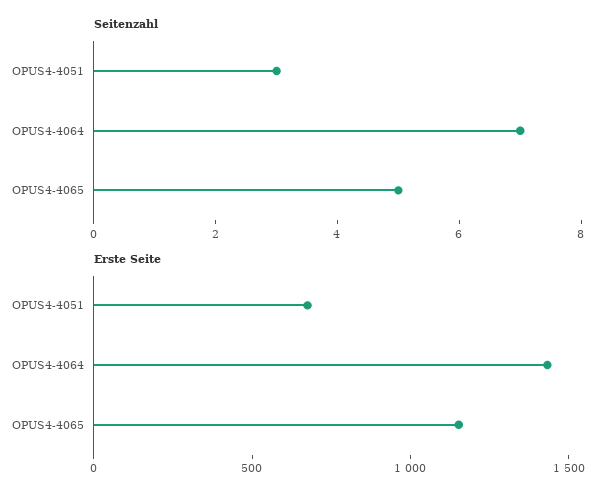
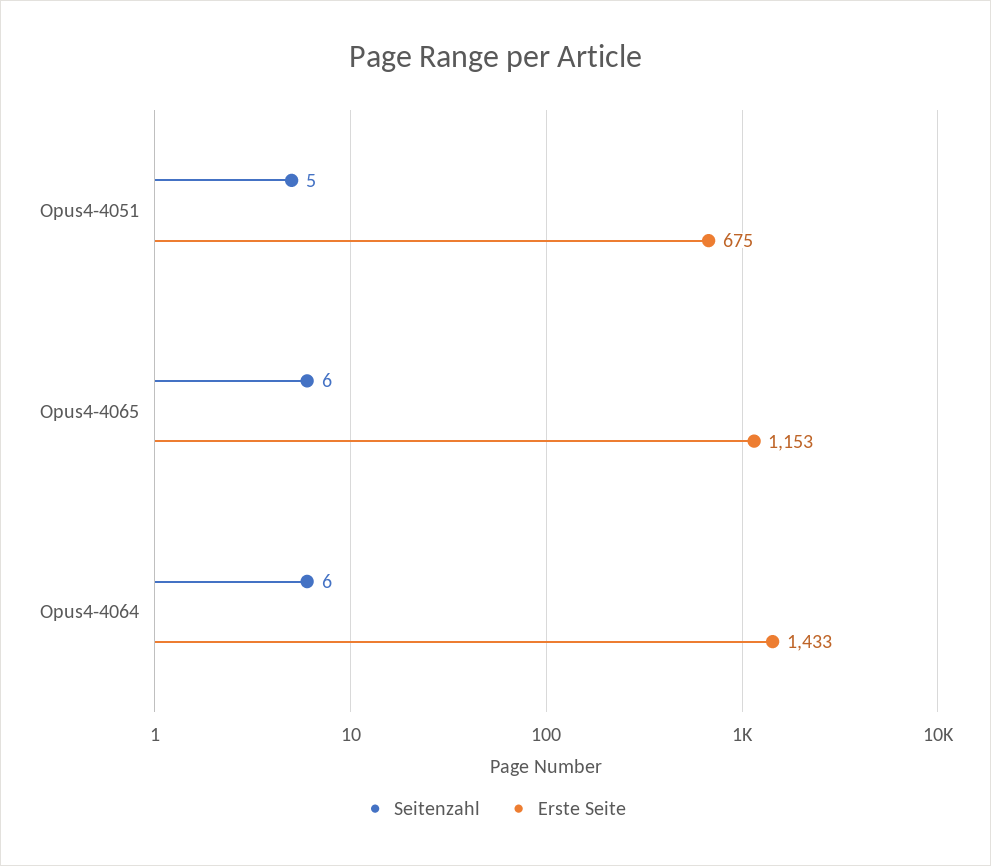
  {
    "Seitenzahl": {
-     "OPUS4-4051": 3,
+     "OPUS4-4051": 5,
-     "OPUS4-4064": 7,
+     "OPUS4-4064": 6,
-     "OPUS4-4065": 5
+     "OPUS4-4065": 6
    },
    "Erste Seite": {
      "OPUS4-4051": 675,
      "OPUS4-4064": 1433,
      "OPUS4-4065": 1153
    }
  }

